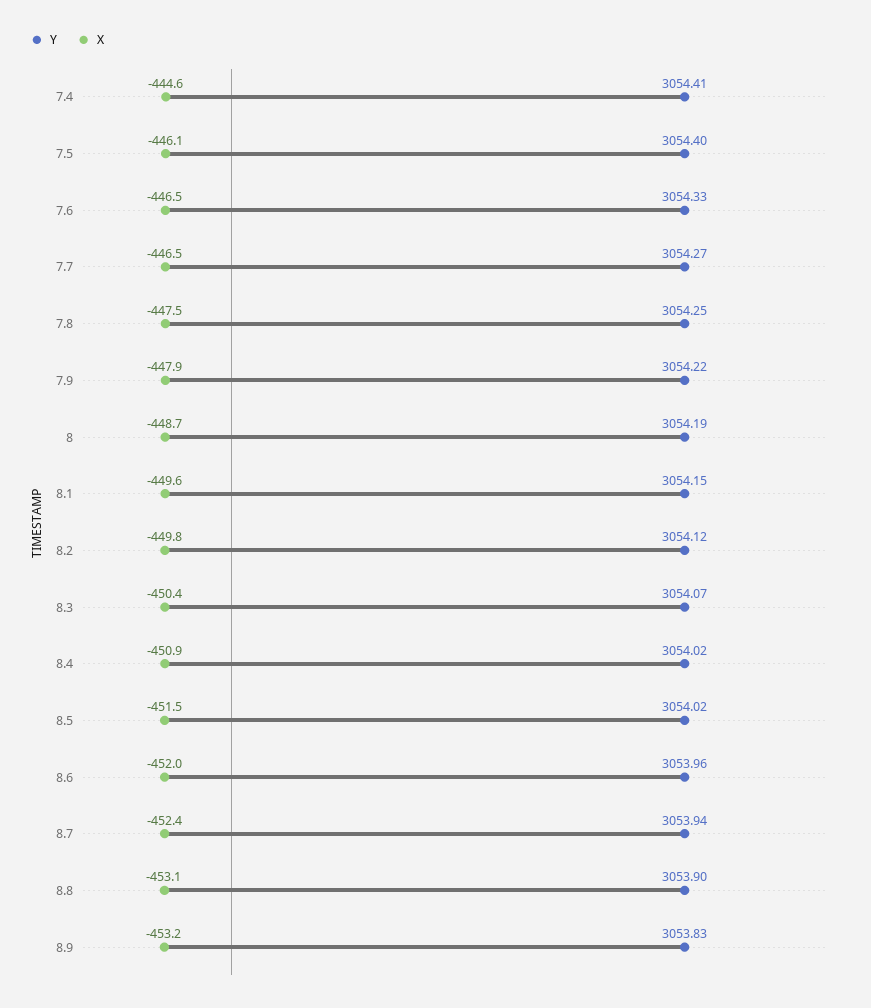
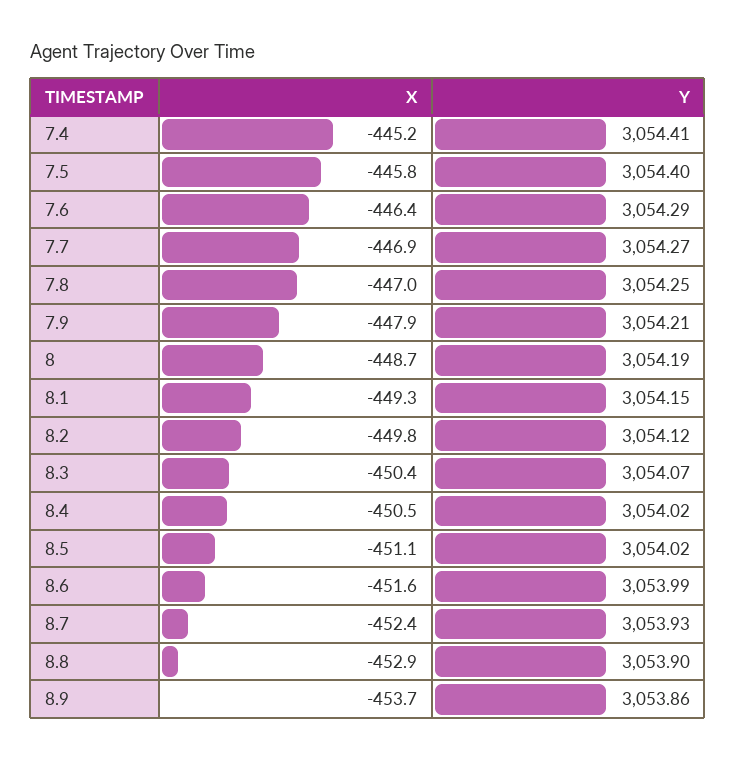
  {
    "Y": {
      "7.4": 3054.41,
      "7.5": 3054.4,
-     "7.6": 3054.33,
+     "7.6": 3054.29,
      "7.7": 3054.27,
      "7.8": 3054.25,
-     "7.9": 3054.22,
+     "7.9": 3054.21,
      "8": 3054.19,
      "8.1": 3054.15,
      "8.2": 3054.12,
      "8.3": 3054.07,
      "8.4": 3054.02,
      "8.5": 3054.02,
-     "8.6": 3053.96,
+     "8.6": 3053.99,
-     "8.7": 3053.94,
+     "8.7": 3053.93,
      "8.8": 3053.9,
-     "8.9": 3053.83
+     "8.9": 3053.86
    },
    "X": {
-     "7.4": -444.6,
+     "7.4": -445.2,
-     "7.5": -446.1,
+     "7.5": -445.8,
-     "7.6": -446.5,
+     "7.6": -446.4,
-     "7.7": -446.5,
+     "7.7": -446.9,
-     "7.8": -447.5,
+     "7.8": -447,
      "7.9": -447.9,
      "8": -448.7,
-     "8.1": -449.6,
+     "8.1": -449.3,
      "8.2": -449.8,
      "8.3": -450.4,
-     "8.4": -450.9,
+     "8.4": -450.5,
-     "8.5": -451.5,
+     "8.5": -451.1,
-     "8.6": -452,
+     "8.6": -451.6,
      "8.7": -452.4,
-     "8.8": -453.1,
+     "8.8": -452.9,
-     "8.9": -453.2
+     "8.9": -453.7
    }
  }

